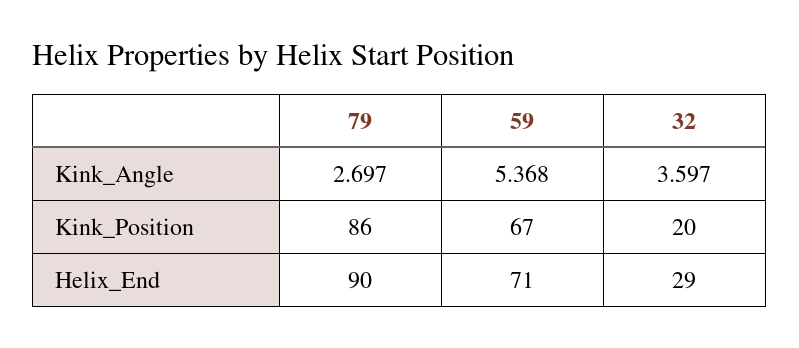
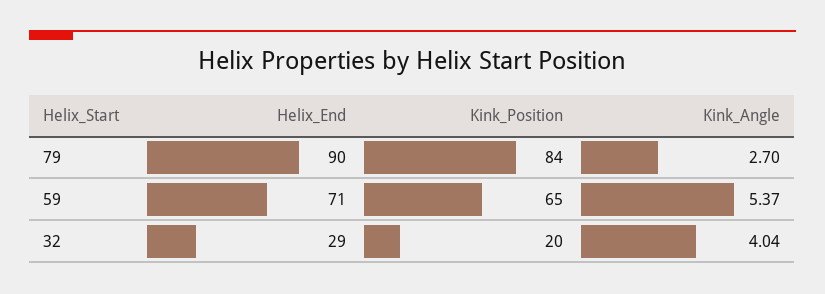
  {
    "79": {
      "Kink_Angle": 2.697,
-     "Kink_Position": 86,
+     "Kink_Position": 84,
      "Helix_End": 90
    },
    "59": {
      "Kink_Angle": 5.368,
-     "Kink_Position": 67,
+     "Kink_Position": 65,
      "Helix_End": 71
    },
    "32": {
-     "Kink_Angle": 3.597,
+     "Kink_Angle": 4.04,
      "Kink_Position": 20,
      "Helix_End": 29
    }
  }

